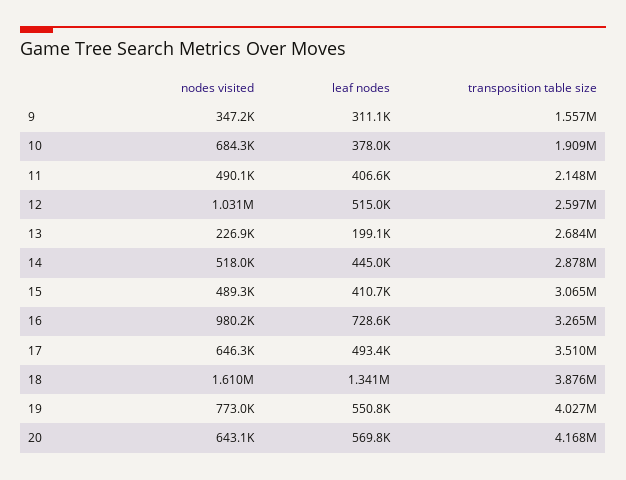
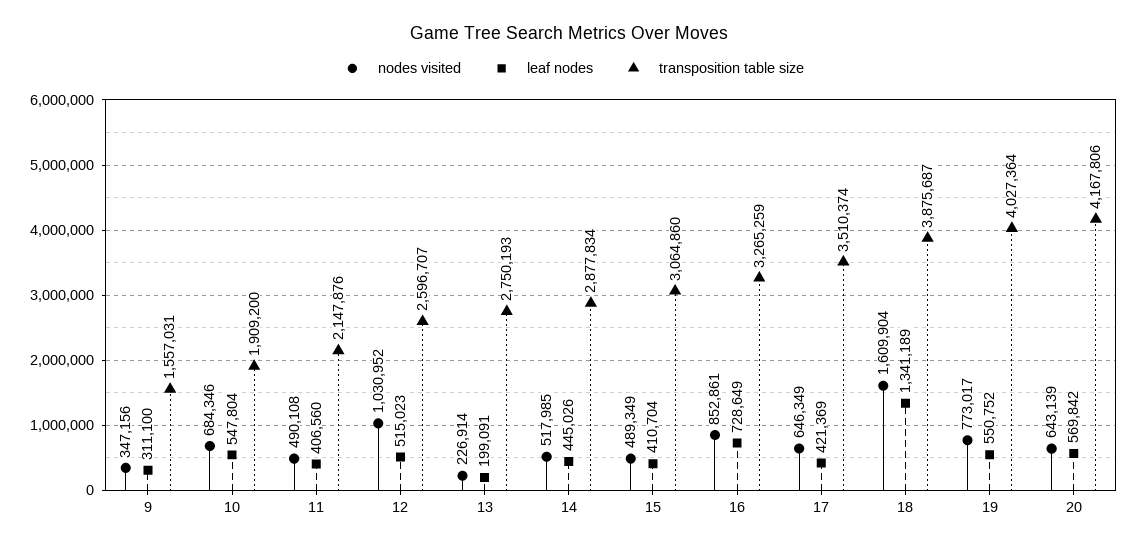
  {
    "nodes visited": {
      "9": 347156,
      "10": 684346,
      "11": 490108,
      "12": 1030952,
      "13": 226914,
      "14": 517985,
      "15": 489349,
-     "16": 980200,
+     "16": 852861,
      "17": 646349,
      "18": 1609904,
      "19": 773017,
      "20": 643139
    },
    "leaf nodes": {
      "9": 311100,
-     "10": 378000,
+     "10": 547804,
      "11": 406560,
      "12": 515023,
      "13": 199091,
      "14": 445026,
      "15": 410704,
      "16": 728649,
-     "17": 493400,
+     "17": 421369,
      "18": 1341189,
      "19": 550752,
      "20": 569842
    },
    "transposition table size": {
      "9": 1557031,
      "10": 1909200,
      "11": 2147876,
      "12": 2596707,
-     "13": 2684000,
+     "13": 2750193,
      "14": 2877834,
      "15": 3064860,
      "16": 3265259,
      "17": 3510374,
      "18": 3875687,
      "19": 4027364,
      "20": 4167806
    }
  }

